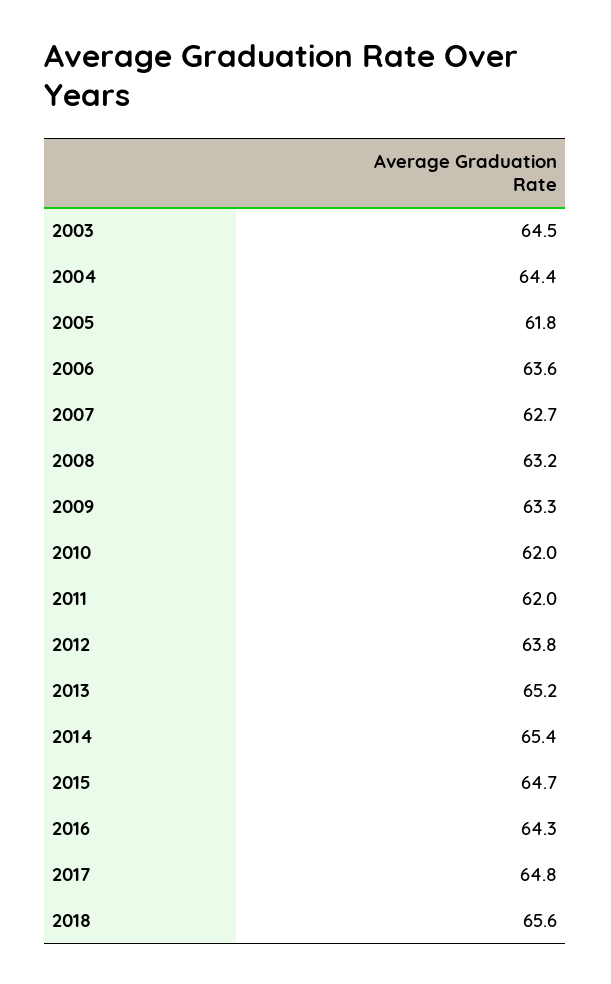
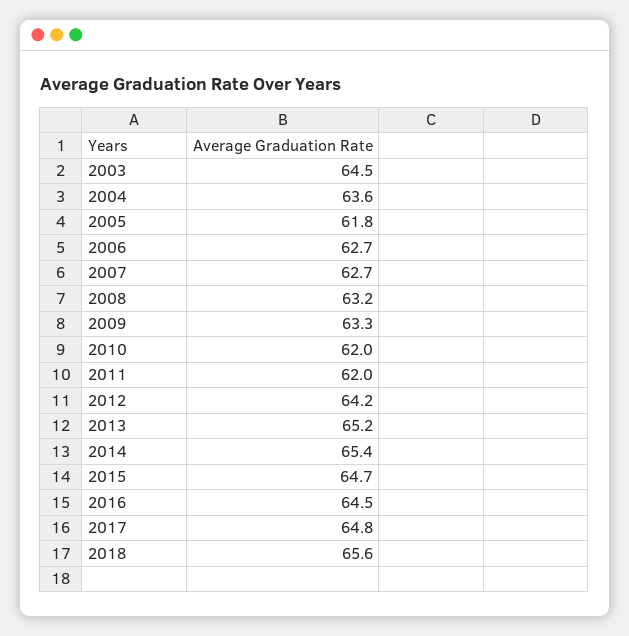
  {
    "2003": 64.5,
-   "2004": 64.4,
+   "2004": 63.6,
    "2005": 61.8,
-   "2006": 63.6,
+   "2006": 62.7,
    "2007": 62.7,
    "2008": 63.2,
    "2009": 63.3,
    "2010": 62,
    "2011": 62,
-   "2012": 63.8,
+   "2012": 64.2,
    "2013": 65.2,
    "2014": 65.4,
    "2015": 64.7,
-   "2016": 64.3,
+   "2016": 64.5,
    "2017": 64.8,
    "2018": 65.6
  }

